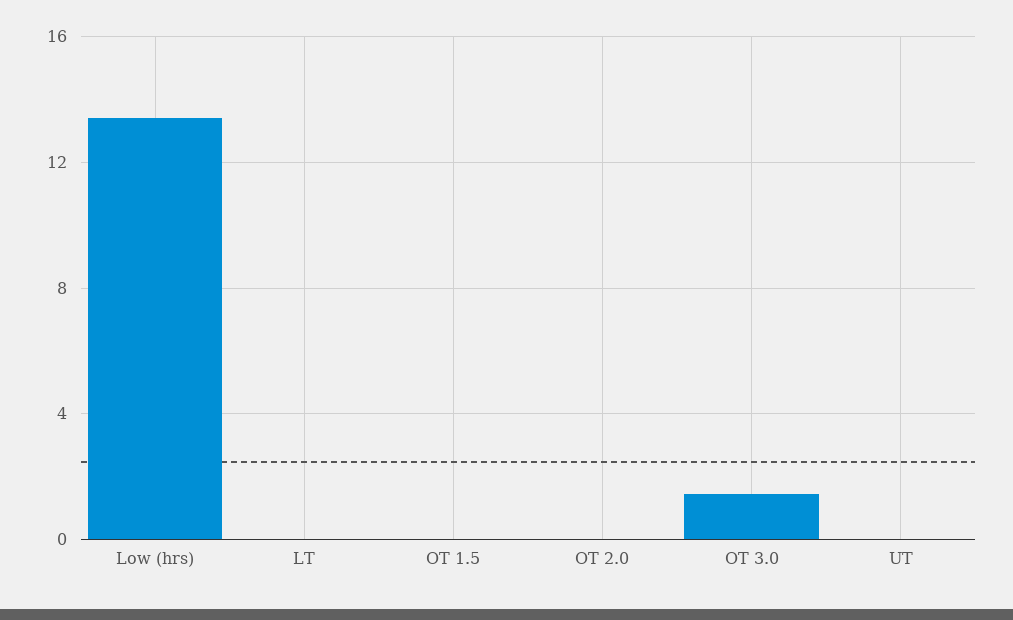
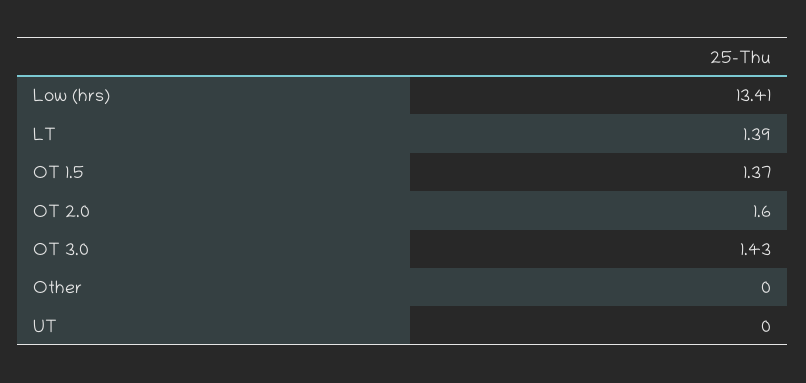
  {
    "Low (hrs)": 13.41,
-   "LT": 0,
+   "LT": 1.39,
-   "OT 1.5": 0,
+   "OT 1.5": 1.37,
-   "OT 2.0": 0,
+   "OT 2.0": 1.6,
    "OT 3.0": 1.43,
-   "UT": 0
+   "UT": 0,
+   "Other": 0
  }

